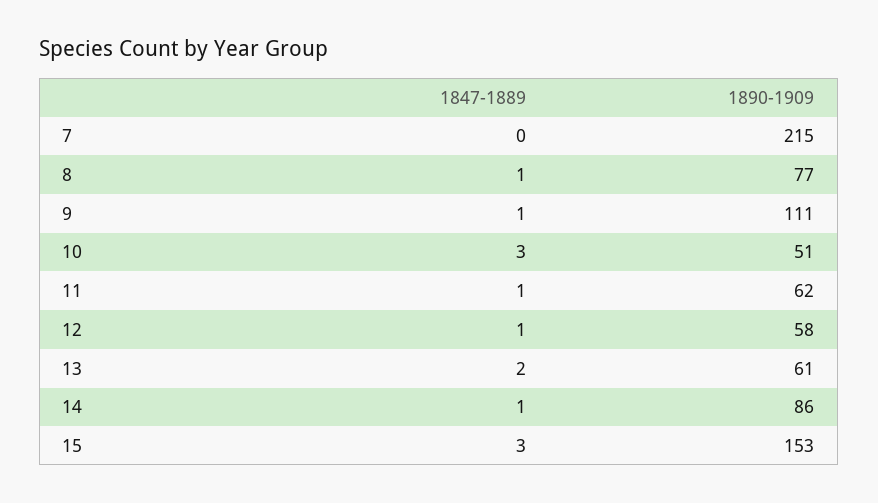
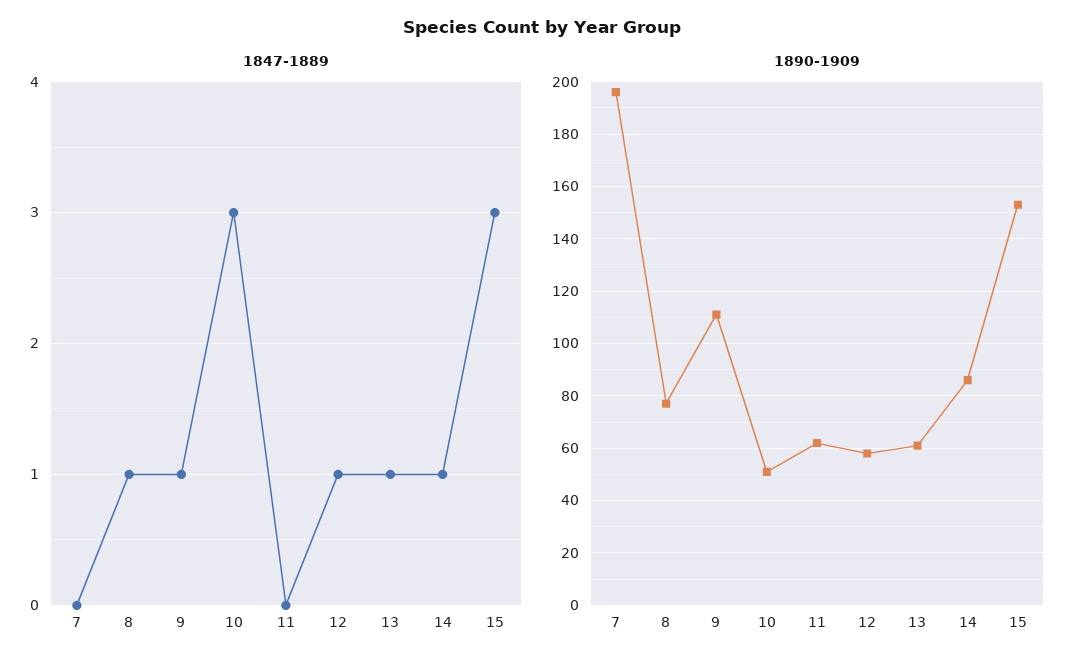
  {
    "1847-1889": {
      "7": 0,
      "8": 1,
      "9": 1,
      "10": 3,
-     "11": 1,
+     "11": 0,
      "12": 1,
-     "13": 2,
+     "13": 1,
      "14": 1,
      "15": 3
    },
    "1890-1909": {
-     "7": 215,
+     "7": 195,
      "8": 77,
      "9": 111,
      "10": 51,
      "11": 62,
      "12": 58,
      "13": 61,
      "14": 86,
      "15": 153
    }
  }

